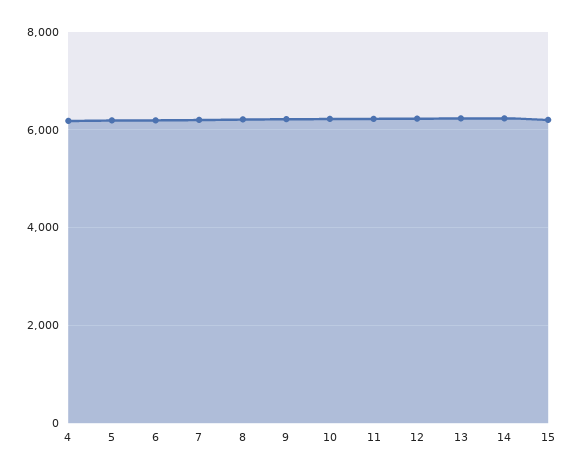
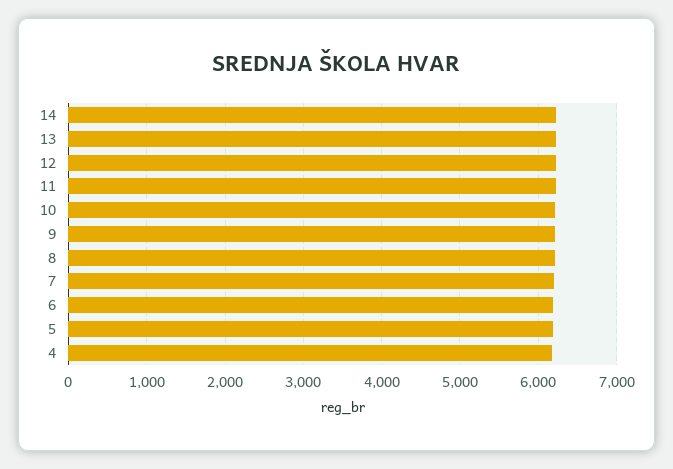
  {
    "4": 6200,
    "5": 6200,
    "6": 6200,
    "7": 6200,
    "8": 6200,
    "9": 6200,
    "10": 6200,
    "11": 6200,
    "12": 6200,
    "13": 6200,
-   "14": 6200,
+   "14": 6200
-   "15": 6200
  }

